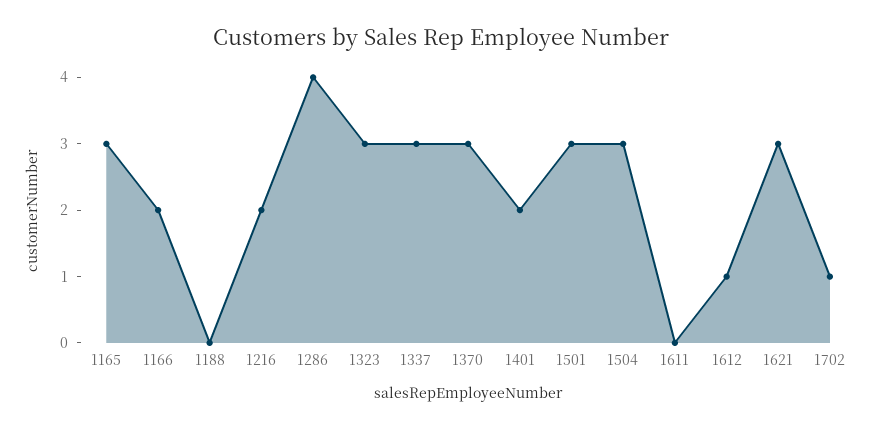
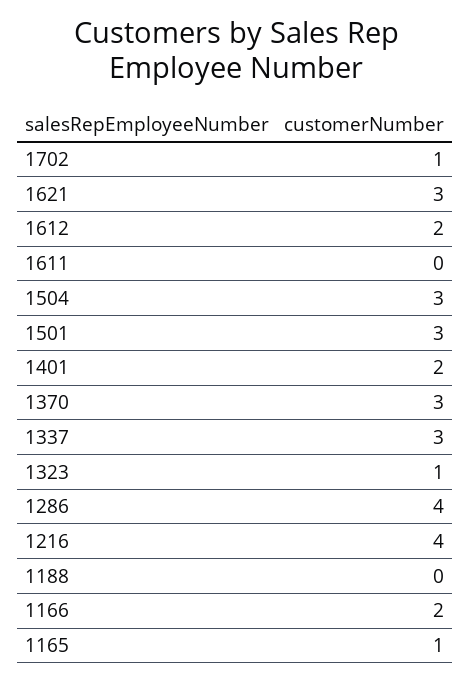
  {
-   "1165": 3,
+   "1165": 1,
    "1166": 2,
    "1188": 0,
-   "1216": 2,
+   "1216": 4,
    "1286": 4,
-   "1323": 3,
+   "1323": 1,
    "1337": 3,
    "1370": 3,
    "1401": 2,
    "1501": 3,
    "1504": 3,
    "1611": 0,
-   "1612": 1,
+   "1612": 2,
    "1621": 3,
    "1702": 1
  }

